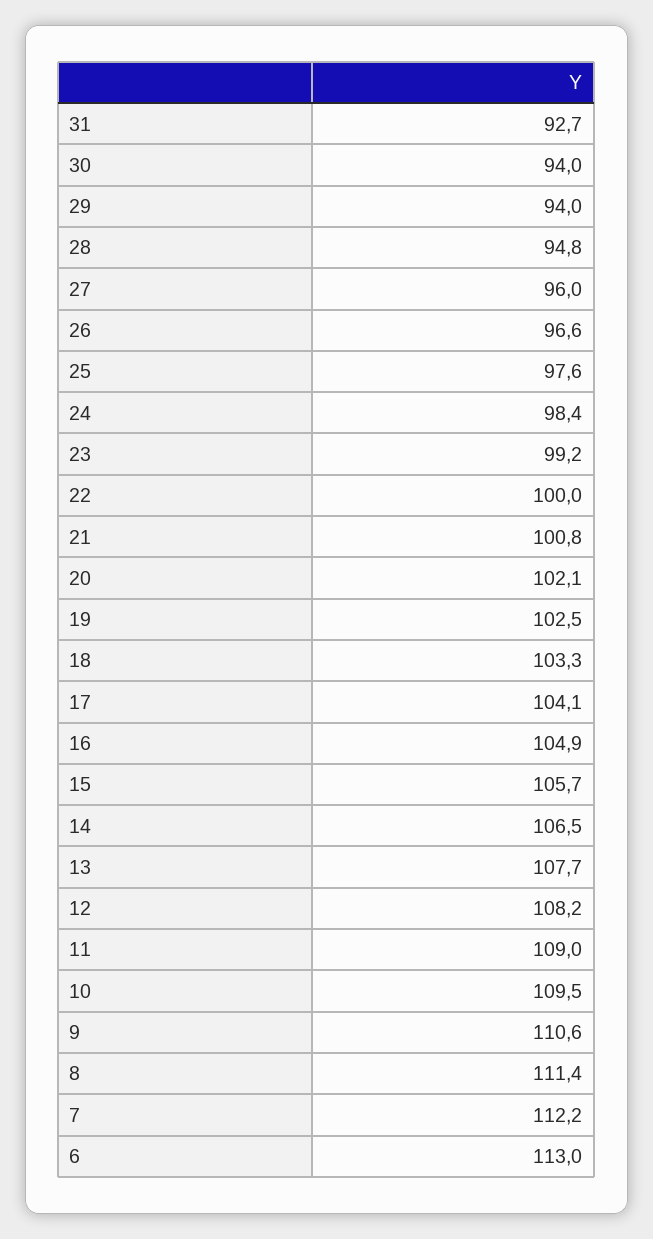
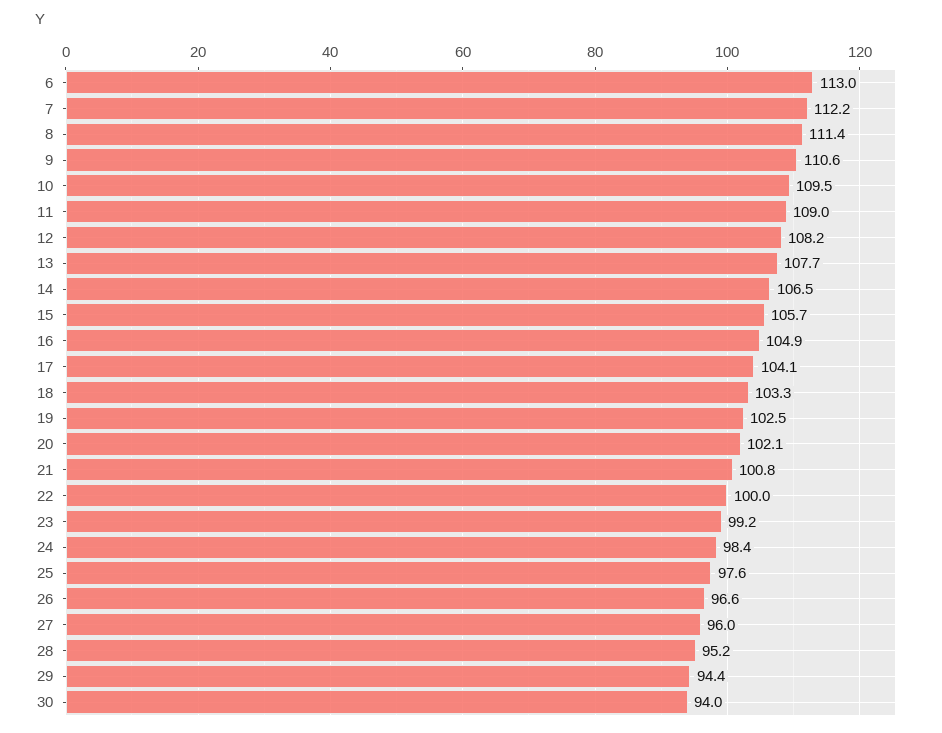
  {
-   "31": 92.7,
    "30": 94,
-   "29": 94,
+   "29": 94.4,
-   "28": 94.8,
+   "28": 95.2,
    "27": 96,
    "26": 96.6,
    "25": 97.6,
    "24": 98.4,
    "23": 99.2,
    "22": 100,
    "21": 100.8,
    "20": 102.1,
    "19": 102.5,
    "18": 103.3,
    "17": 104.1,
    "16": 104.9,
    "15": 105.7,
    "14": 106.5,
    "13": 107.7,
    "12": 108.2,
    "11": 109,
    "10": 109.5,
    "9": 110.6,
    "8": 111.4,
    "7": 112.2,
    "6": 113
  }

